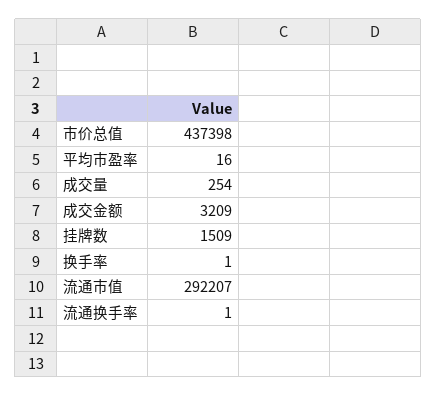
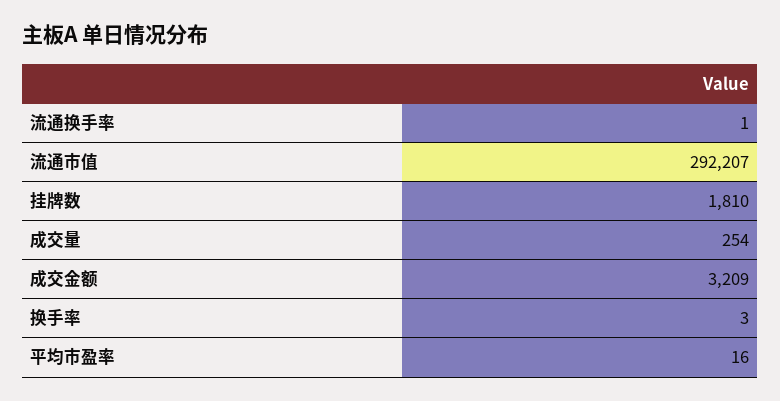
  {
-   "市价总值": 437398,
    "平均市盈率": 16,
    "成交量": 254,
    "成交金额": 3209,
-   "挂牌数": 1509,
+   "挂牌数": 1810,
-   "换手率": 1,
+   "换手率": 3,
    "流通市值": 292207,
    "流通换手率": 1
  }

